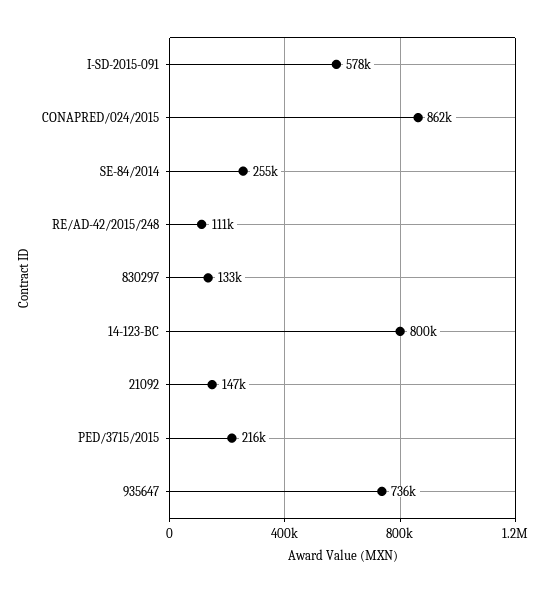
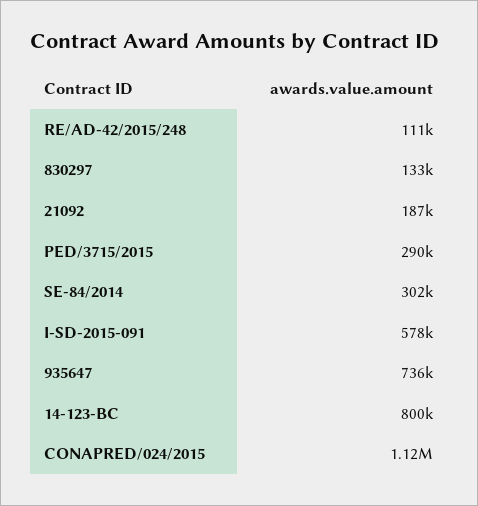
  {
    "I-SD-2015-091": 578000,
-   "CONAPRED/024/2015": 862000,
+   "CONAPRED/024/2015": 1120000,
-   "SE-84/2014": 255000,
+   "SE-84/2014": 302000,
    "RE/AD-42/2015/248": 111000,
    "830297": 133000,
    "14-123-BC": 800000,
-   "21092": 147000,
+   "21092": 187000,
-   "PED/3715/2015": 216000,
+   "PED/3715/2015": 290000,
    "935647": 736000
  }

